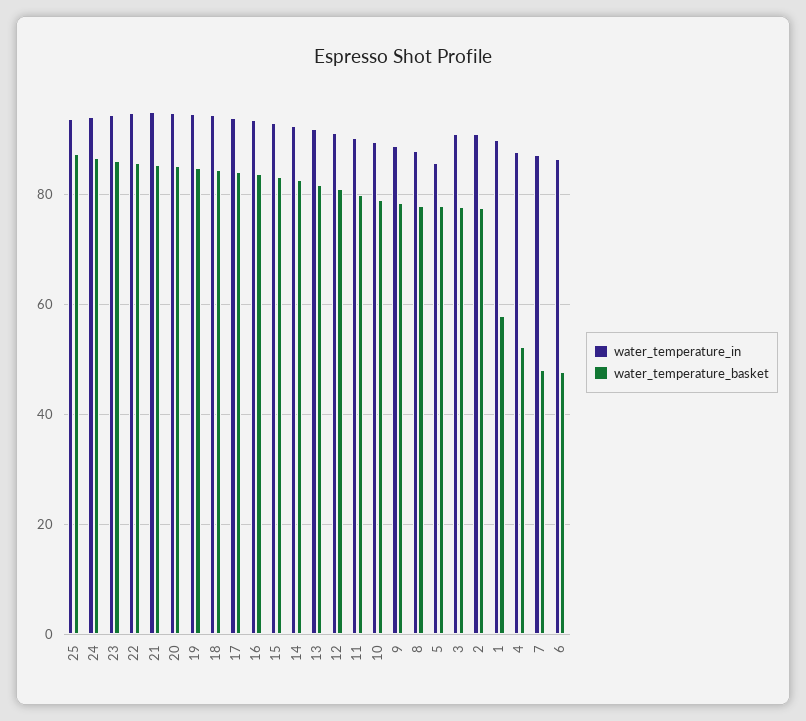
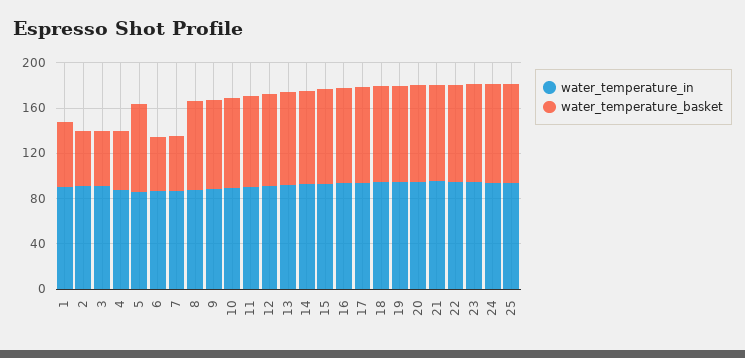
  {
    "water_temperature_in": {
      "25": 94,
      "24": 94,
      "23": 94,
      "22": 94,
      "21": 96,
      "20": 94,
      "19": 94,
      "18": 94,
      "17": 94,
      "16": 94,
      "15": 94,
      "14": 92,
      "13": 92,
      "12": 92,
      "11": 90,
      "10": 90,
      "9": 88,
      "8": 88,
      "5": 86,
      "3": 92,
      "2": 92,
      "1": 90,
      "4": 88,
      "7": 88,
      "6": 86
    },
    "water_temperature_basket": {
      "25": 88,
      "24": 86,
      "23": 86,
      "22": 86,
      "21": 86,
      "20": 86,
      "19": 84,
      "18": 84,
      "17": 84,
      "16": 84,
      "15": 84,
      "14": 82,
      "13": 82,
      "12": 82,
      "11": 80,
      "10": 80,
      "9": 78,
      "8": 78,
      "5": 78,
-     "3": 78,
+     "3": 50,
-     "2": 78,
+     "2": 50,
      "1": 58,
      "4": 52,
      "7": 48,
      "6": 48
    }
  }

